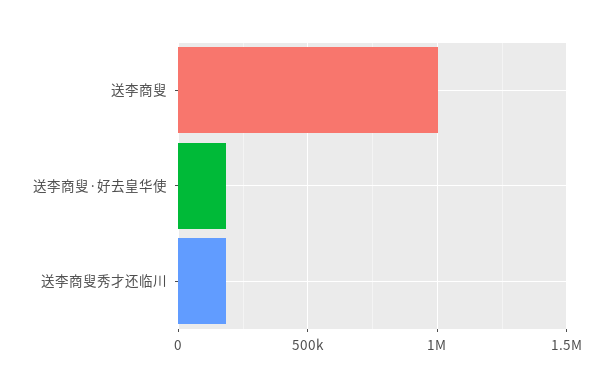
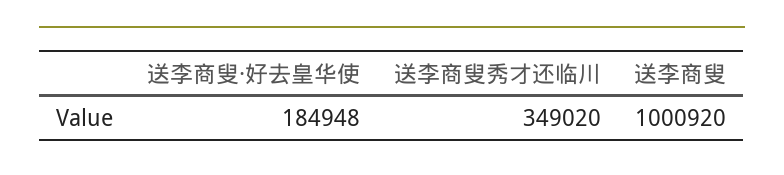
  {
    "送李商叟": 1000920,
    "送李商叟·好去皇华使": 184948,
-   "送李商叟秀才还临川": 200000
+   "送李商叟秀才还临川": 349020
  }

